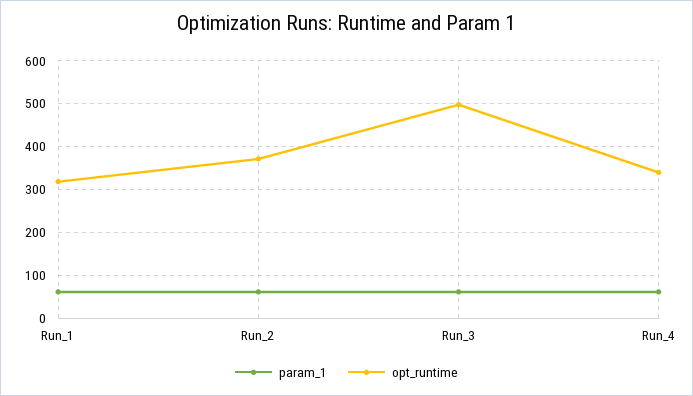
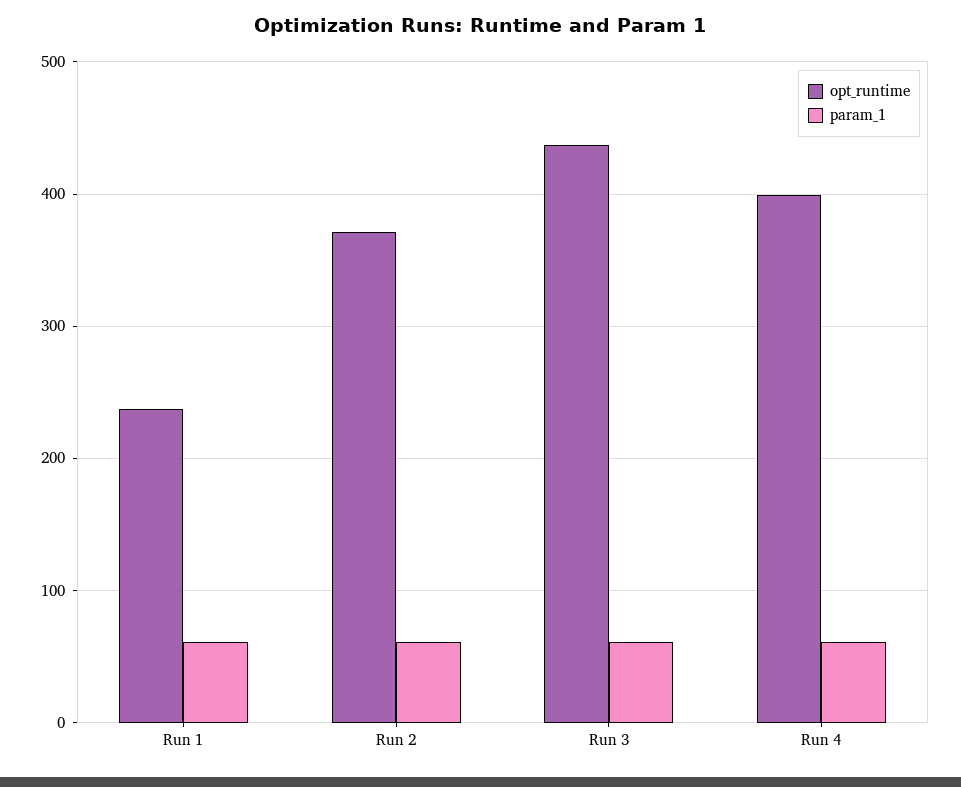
  {
    "param_1": {
      "Run_1": 60,
      "Run_2": 60,
      "Run_3": 60,
      "Run_4": 60
    },
    "opt_runtime": {
-     "Run_1": 320,
+     "Run_1": 240,
      "Run_2": 370,
-     "Run_3": 500,
+     "Run_3": 440,
-     "Run_4": 340
+     "Run_4": 400
    }
  }

